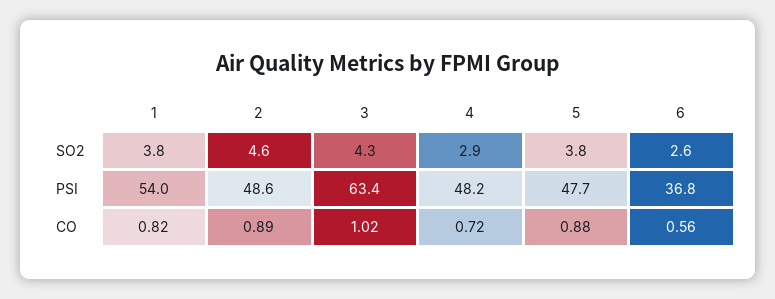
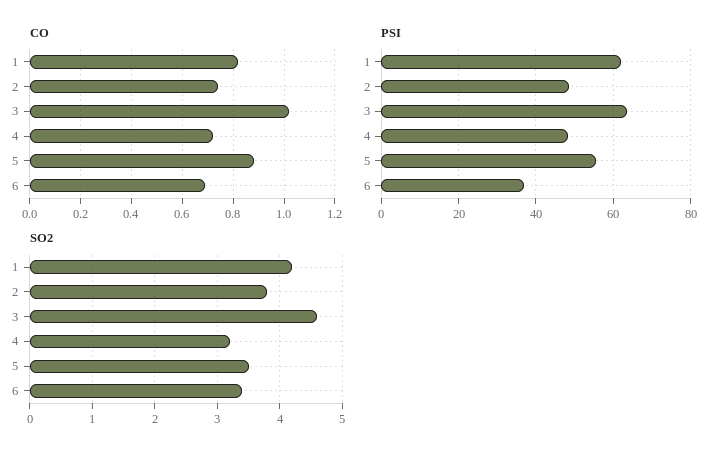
  {
    "SO2": {
-     "1": 3.8,
+     "1": 4.2,
-     "2": 4.6,
+     "2": 3.8,
-     "3": 4.3,
+     "3": 4.6,
-     "4": 2.9,
+     "4": 3.2,
-     "5": 3.8,
+     "5": 3.5,
-     "6": 2.6
+     "6": 3.4
    },
    "PSI": {
-     "1": 54,
+     "1": 62,
      "2": 48.6,
      "3": 63.4,
      "4": 48.2,
-     "5": 47.7,
+     "5": 56,
      "6": 36.8
    },
    "CO": {
      "1": 0.82,
-     "2": 0.89,
+     "2": 0.75,
      "3": 1.02,
      "4": 0.72,
      "5": 0.88,
-     "6": 0.56
+     "6": 0.7
    }
  }

